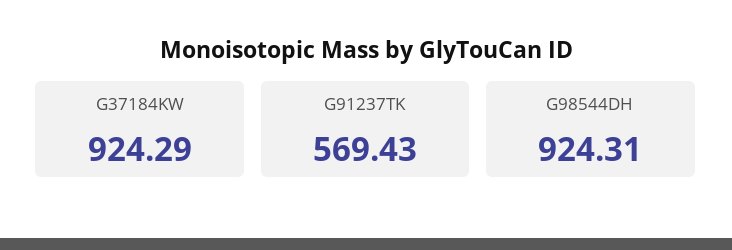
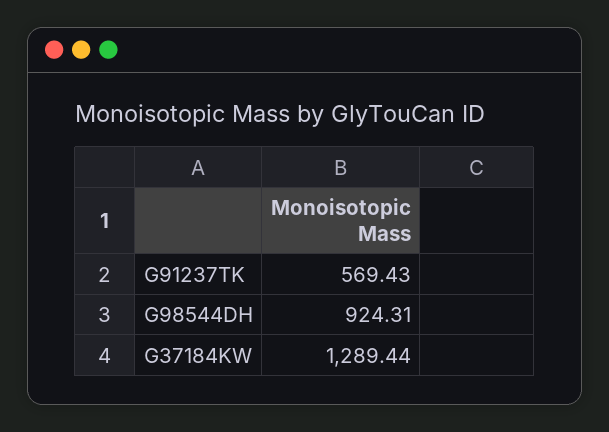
  {
-   "G37184KW": 924.29,
+   "G37184KW": 1289.44,
    "G91237TK": 569.43,
    "G98544DH": 924.31
  }

